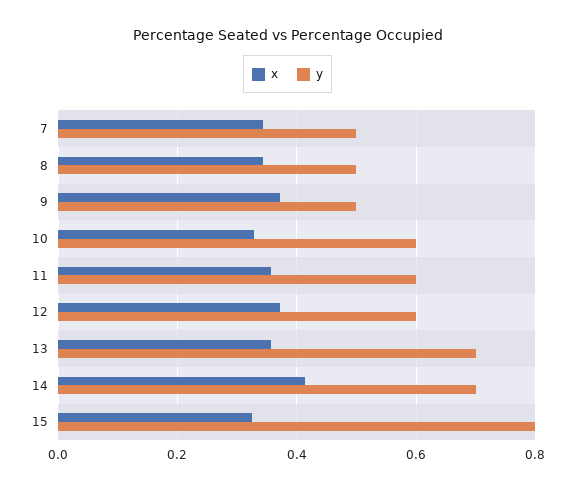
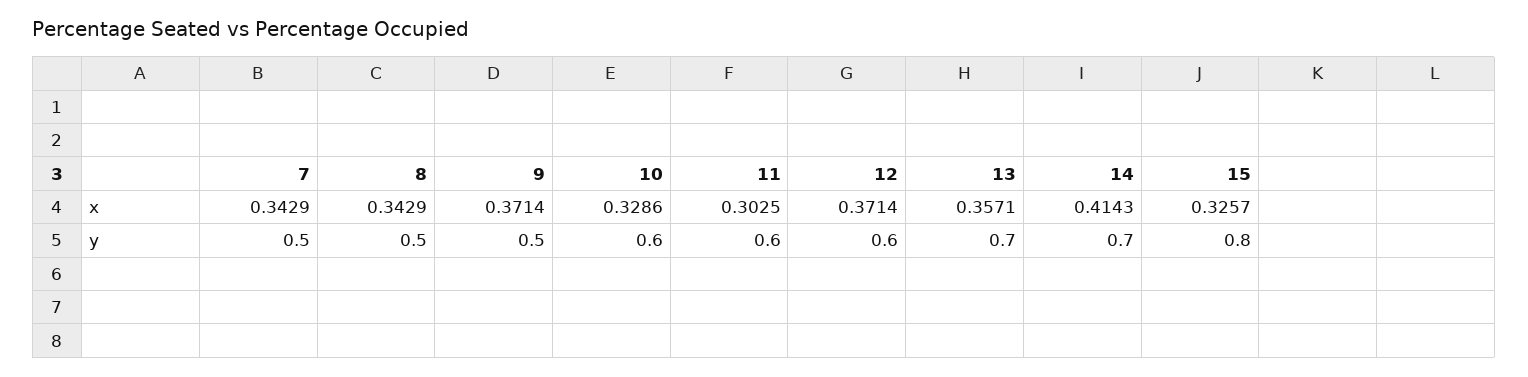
  {
    "x": {
      "7": 0.3429,
      "8": 0.3429,
      "9": 0.3714,
      "10": 0.3286,
-     "11": 0.36,
+     "11": 0.3025,
      "12": 0.3714,
      "13": 0.3571,
      "14": 0.4143,
      "15": 0.3257
    },
    "y": {
      "7": 0.5,
      "8": 0.5,
      "9": 0.5,
      "10": 0.6,
      "11": 0.6,
      "12": 0.6,
      "13": 0.7,
      "14": 0.7,
      "15": 0.8
    }
  }

